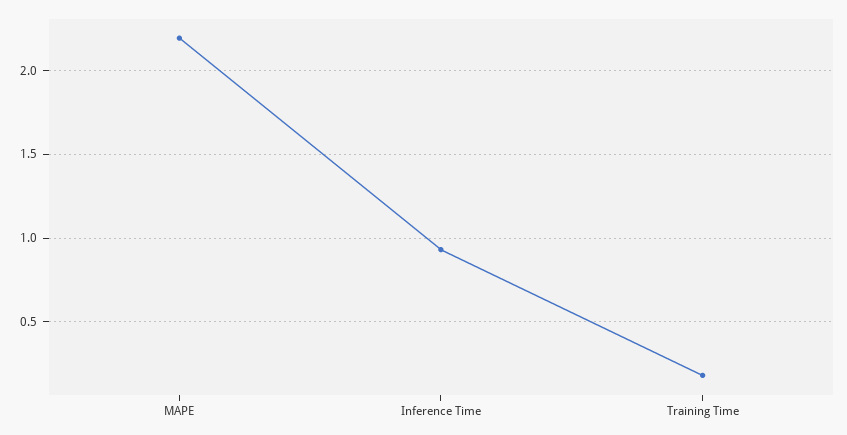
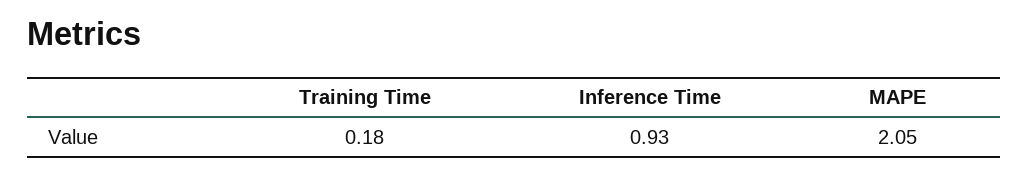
  {
-   "MAPE": 2.2,
+   "MAPE": 2.05,
    "Inference Time": 0.93,
    "Training Time": 0.18
  }

